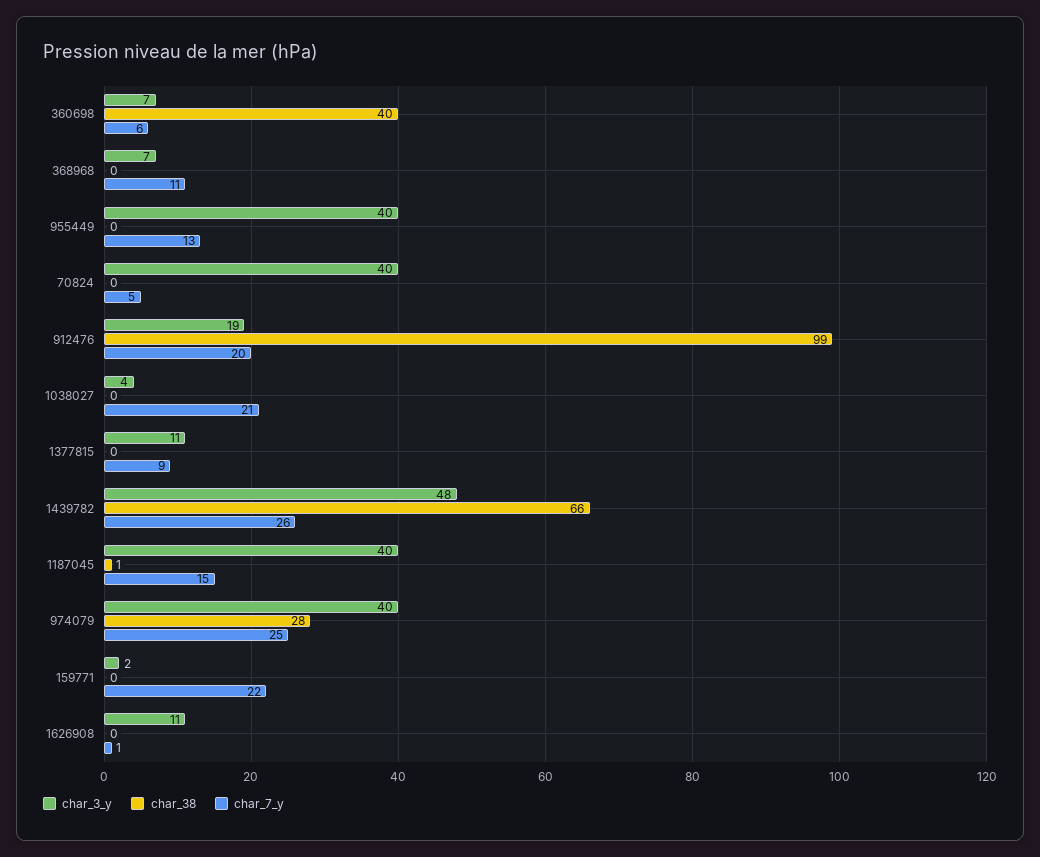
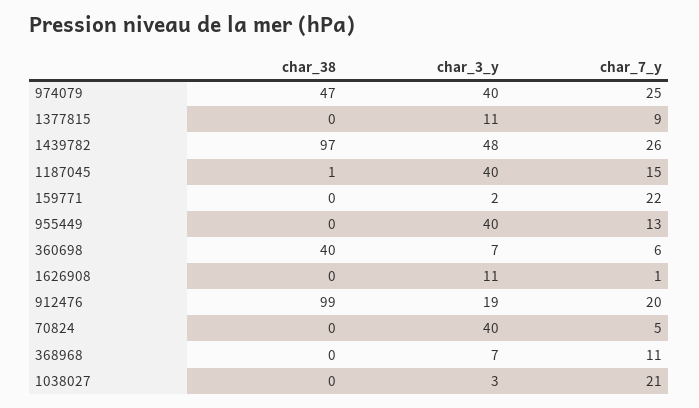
  {
    "char_3_y": {
      "360698": 7,
      "368968": 7,
      "955449": 40,
      "70824": 40,
      "912476": 19,
-     "1038027": 4,
+     "1038027": 3,
      "1377815": 11,
      "1439782": 48,
      "1187045": 40,
      "974079": 40,
      "159771": 2,
      "1626908": 11
    },
    "char_38": {
      "360698": 40,
      "368968": 0,
      "955449": 0,
      "70824": 0,
      "912476": 99,
      "1038027": 0,
      "1377815": 0,
-     "1439782": 66,
+     "1439782": 97,
      "1187045": 1,
-     "974079": 28,
+     "974079": 47,
      "159771": 0,
      "1626908": 0
    },
    "char_7_y": {
      "360698": 6,
      "368968": 11,
      "955449": 13,
      "70824": 5,
      "912476": 20,
      "1038027": 21,
      "1377815": 9,
      "1439782": 26,
      "1187045": 15,
      "974079": 25,
      "159771": 22,
      "1626908": 1
    }
  }

